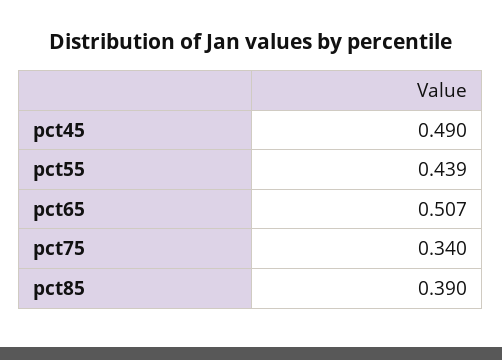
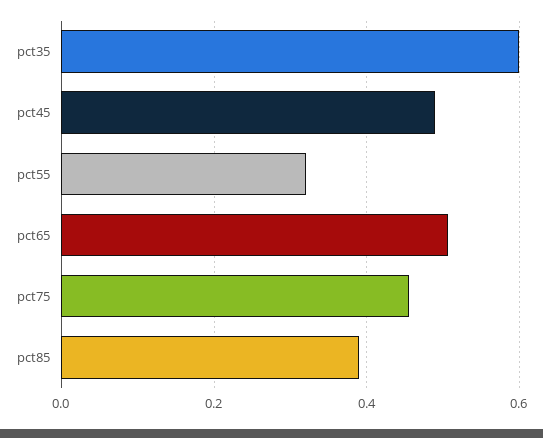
  {
    "pct45": 0.49,
-   "pct55": 0.439,
+   "pct55": 0.32,
    "pct65": 0.507,
-   "pct75": 0.34,
+   "pct75": 0.46,
-   "pct85": 0.39
+   "pct85": 0.39,
+   "pct35": 0.6
  }

